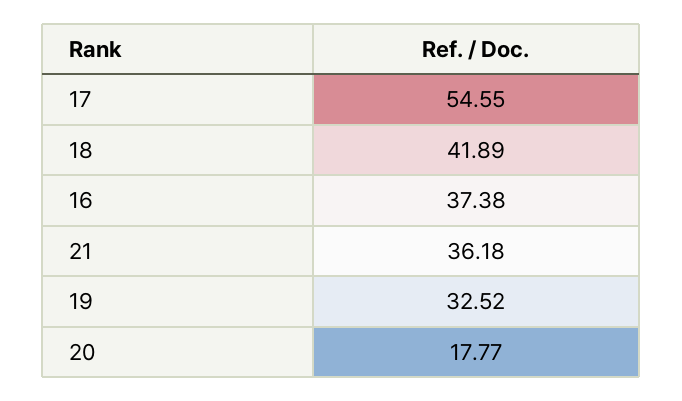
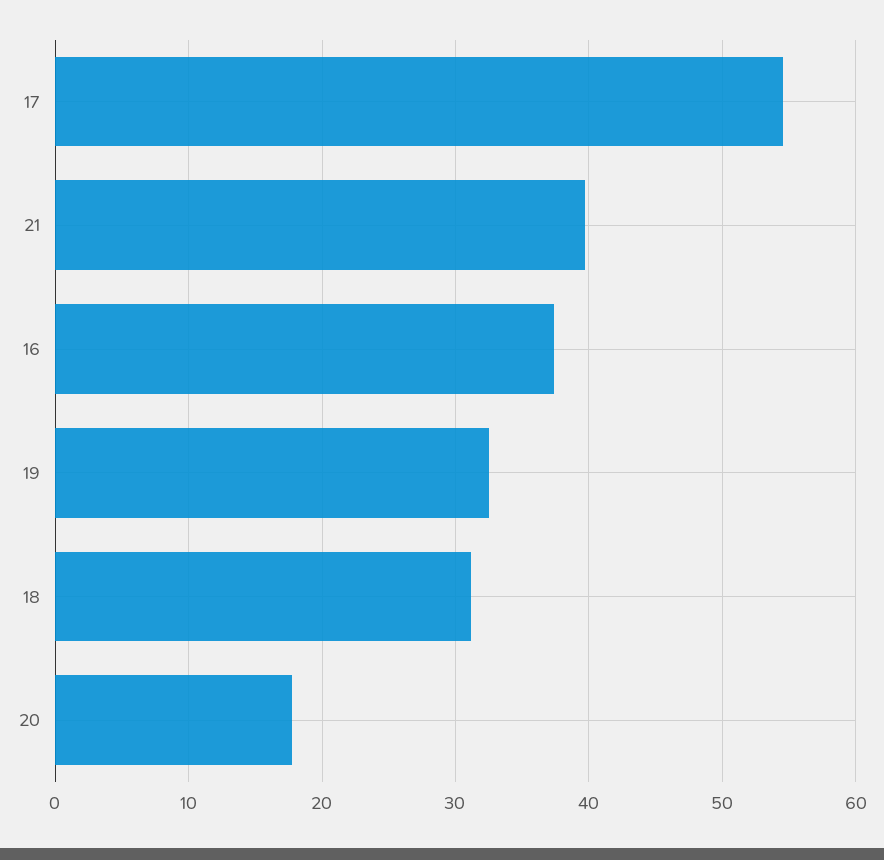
  {
    "17": 54.55,
-   "18": 41.89,
+   "18": 31,
    "16": 37.38,
-   "21": 36.18,
+   "21": 40,
    "19": 32.52,
    "20": 17.77
  }

